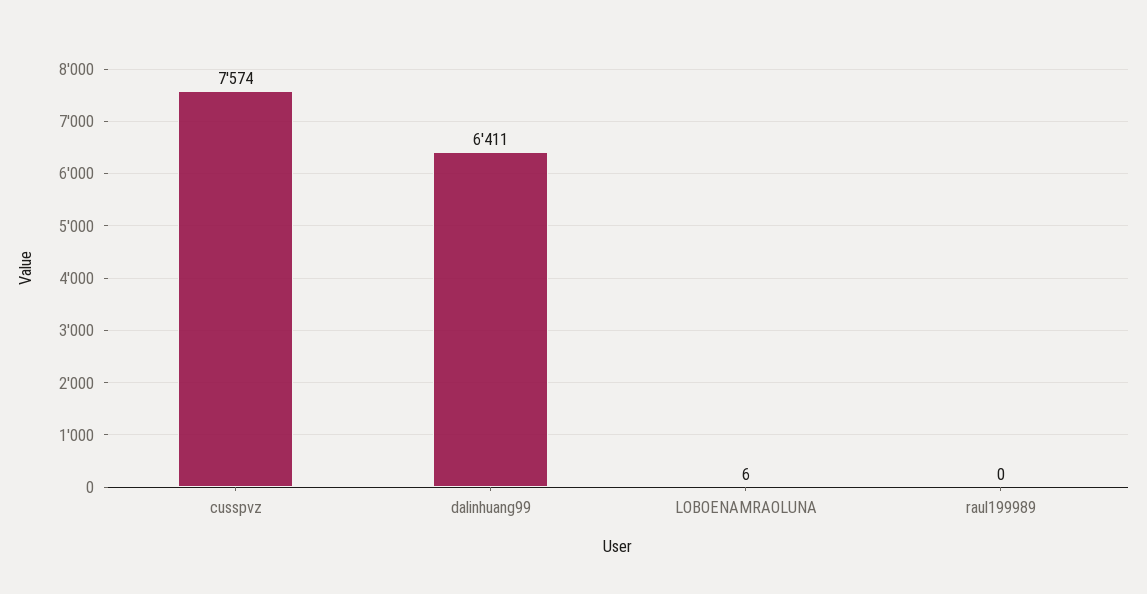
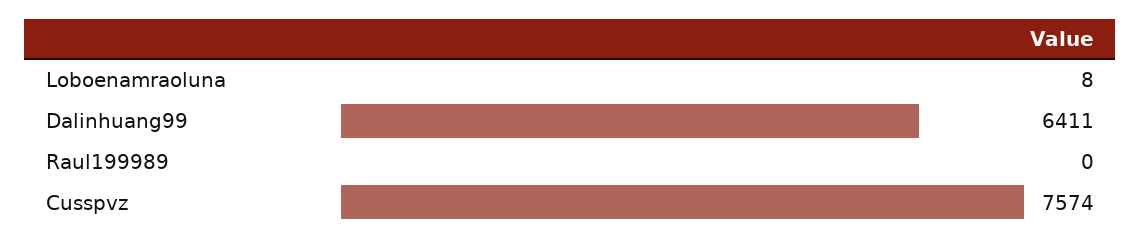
  {
    "cusspvz": 7574,
    "dalinhuang99": 6411,
-   "LOBOENAMRAOLUNA": 6,
+   "LOBOENAMRAOLUNA": 8,
    "raul199989": 0
  }

